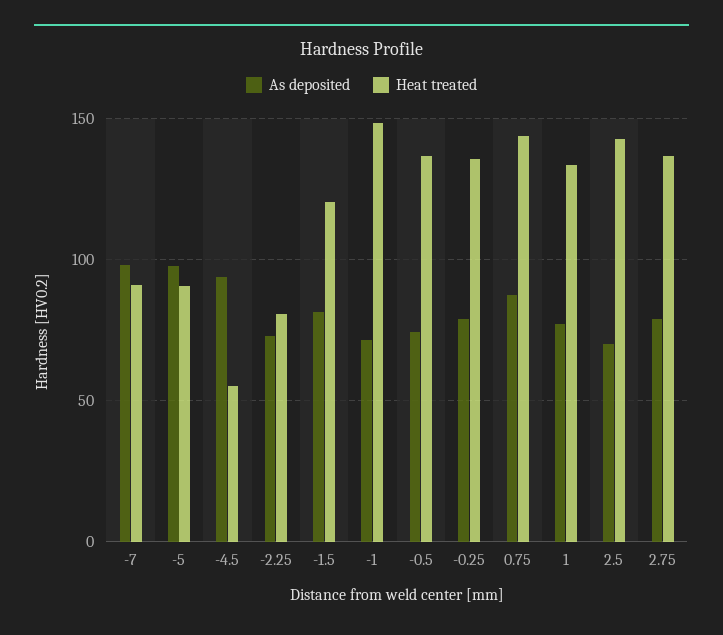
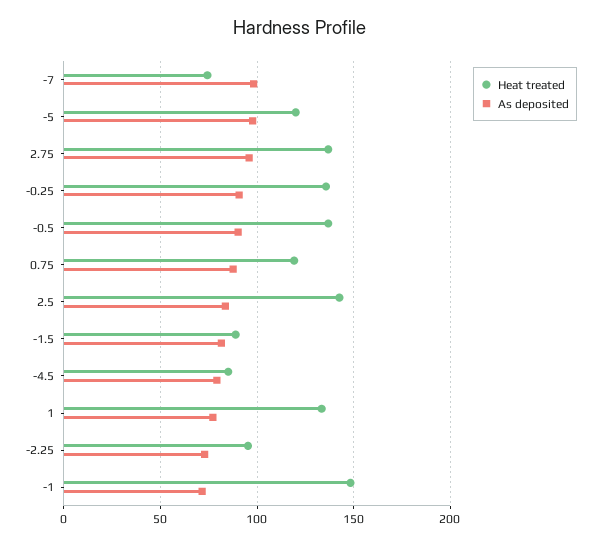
  {
    "As deposited": {
      "-7": 100,
      "-5": 100,
-     "-4.5": 95,
+     "-4.5": 80,
      "-2.25": 75,
      "-1.5": 80,
      "-1": 70,
-     "-0.5": 75,
+     "-0.5": 90,
-     "-0.25": 80,
+     "-0.25": 90,
      "0.75": 90,
      "1": 75,
-     "2.5": 70,
+     "2.5": 85,
-     "2.75": 80
+     "2.75": 95
    },
    "Heat treated": {
-     "-7": 90,
+     "-7": 75,
-     "-5": 90,
+     "-5": 120,
-     "-4.5": 55,
+     "-4.5": 85,
-     "-2.25": 80,
+     "-2.25": 95,
-     "-1.5": 120,
+     "-1.5": 90,
      "-1": 150,
      "-0.5": 135,
      "-0.25": 135,
-     "0.75": 145,
+     "0.75": 120,
      "1": 135,
      "2.5": 145,
      "2.75": 135
    }
  }

